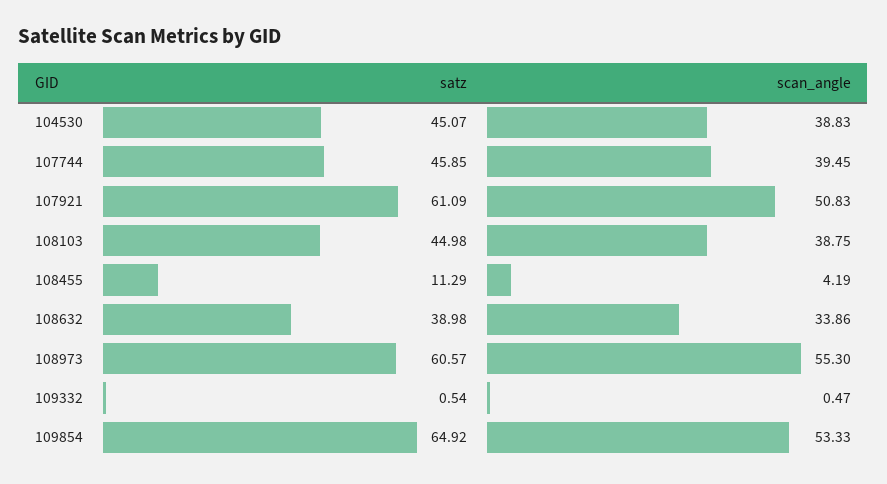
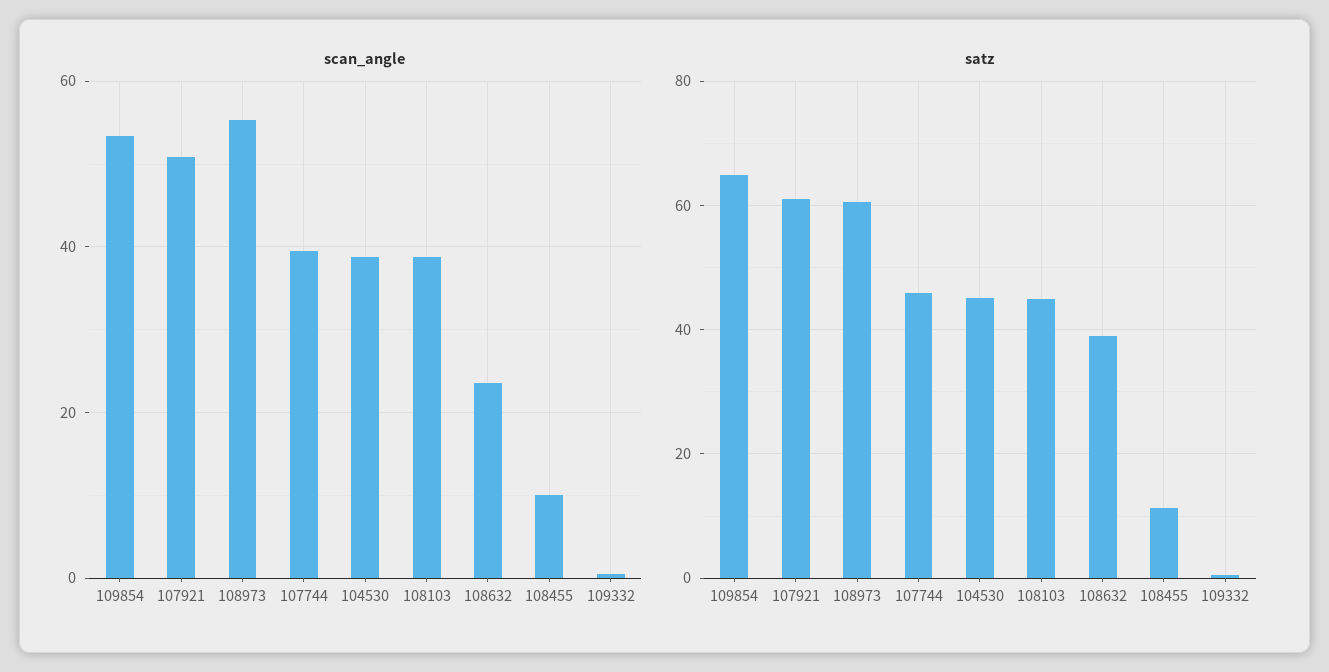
  {
    "satz": {
      "104530": 45.07,
      "107744": 45.85,
      "107921": 61.09,
      "108103": 44.98,
      "108455": 11.29,
      "108632": 38.98,
      "108973": 60.57,
      "109332": 0.54,
      "109854": 64.92
    },
    "scan_angle": {
      "104530": 38.83,
      "107744": 39.45,
      "107921": 50.83,
      "108103": 38.75,
-     "108455": 4.19,
+     "108455": 10,
-     "108632": 33.86,
+     "108632": 24,
      "108973": 55.3,
      "109332": 0.47,
      "109854": 53.33
    }
  }

